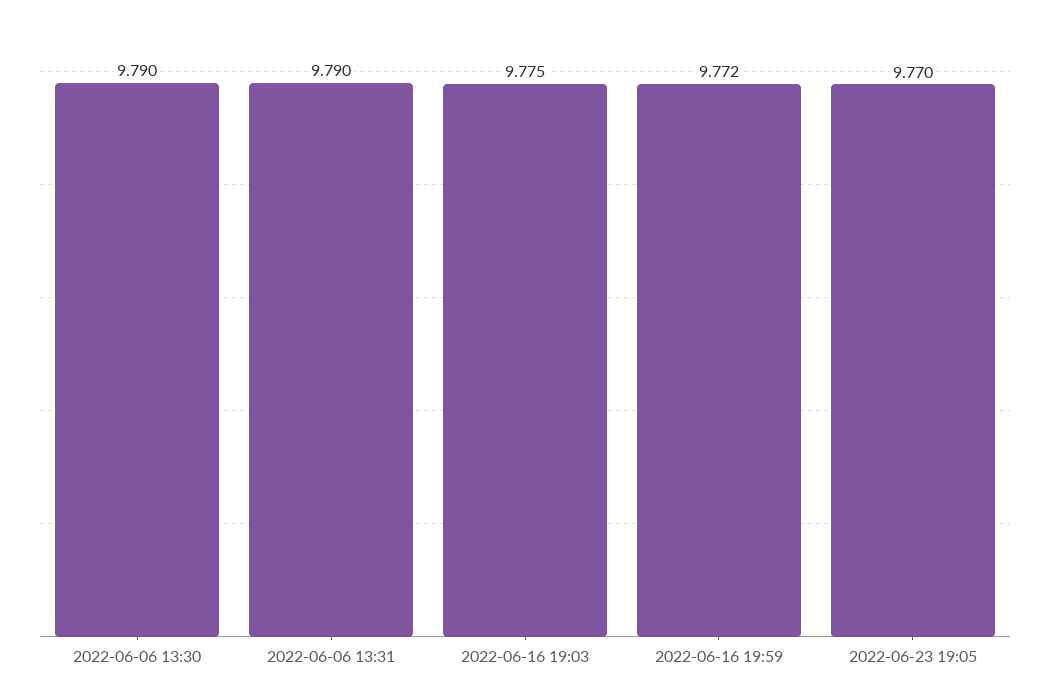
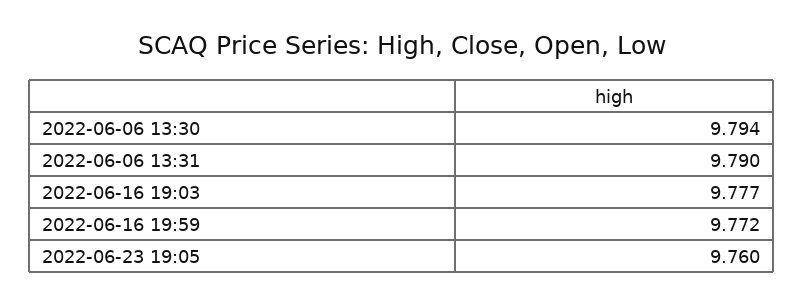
  {
-   "2022-06-06 13:30": 9.79,
+   "2022-06-06 13:30": 9.794,
    "2022-06-06 13:31": 9.79,
-   "2022-06-16 19:03": 9.775,
+   "2022-06-16 19:03": 9.777,
    "2022-06-16 19:59": 9.772,
-   "2022-06-23 19:05": 9.77
+   "2022-06-23 19:05": 9.76
  }

